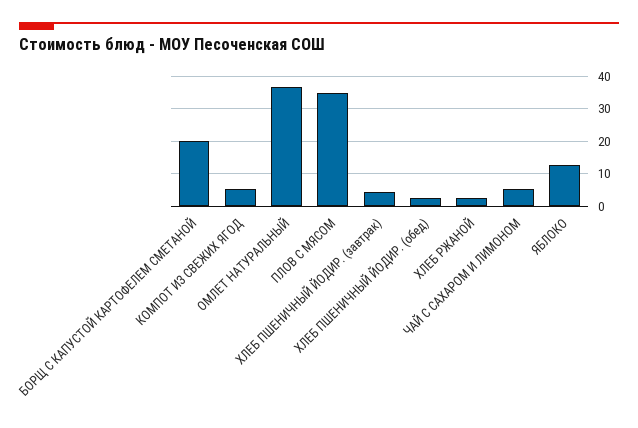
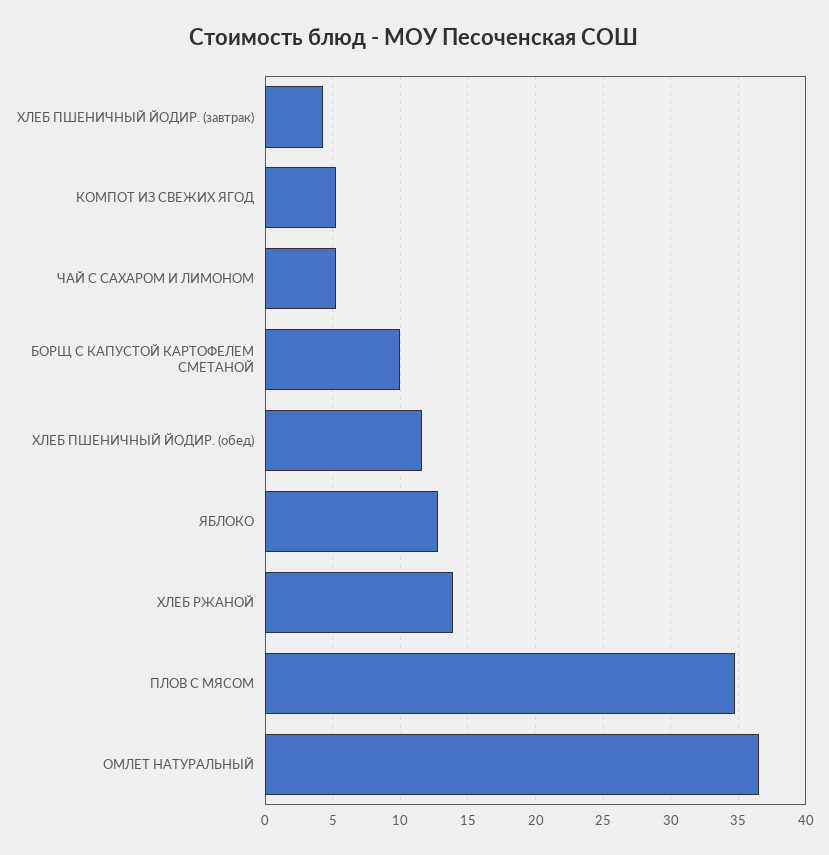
  {
-   "БОРЩ С КАПУСТОЙ КАРТОФЕЛЕМ СМЕТАНОЙ": 20,
+   "БОРЩ С КАПУСТОЙ КАРТОФЕЛЕМ СМЕТАНОЙ": 10,
    "КОМПОТ ИЗ СВЕЖИХ ЯГОД": 5,
    "ОМЛЕТ НАТУРАЛЬНЫЙ": 36.5,
    "ПЛОВ С МЯСОМ": 35,
    "ХЛЕБ ПШЕНИЧНЫЙ ЙОДИР. (завтрак)": 4.5,
-   "ХЛЕБ ПШЕНИЧНЫЙ ЙОДИР. (обед)": 2,
+   "ХЛЕБ ПШЕНИЧНЫЙ ЙОДИР. (обед)": 11.5,
-   "ХЛЕБ РЖАНОЙ": 2,
+   "ХЛЕБ РЖАНОЙ": 14,
    "ЧАЙ С САХАРОМ И ЛИМОНОМ": 5,
    "ЯБЛОКО": 13
  }

